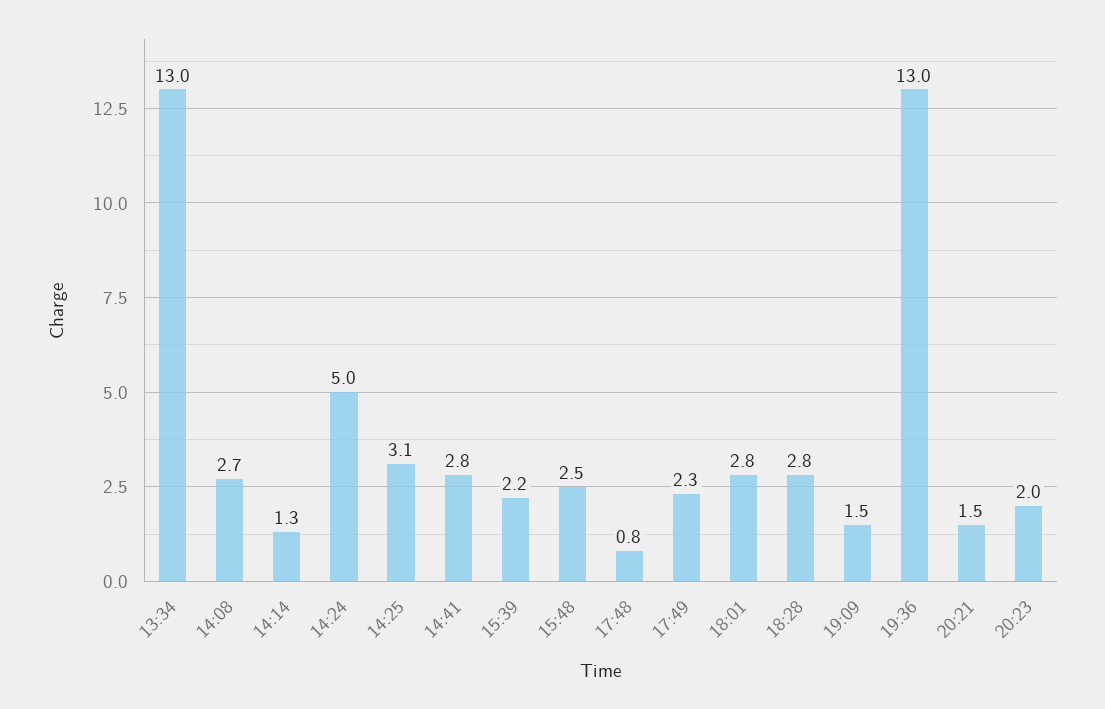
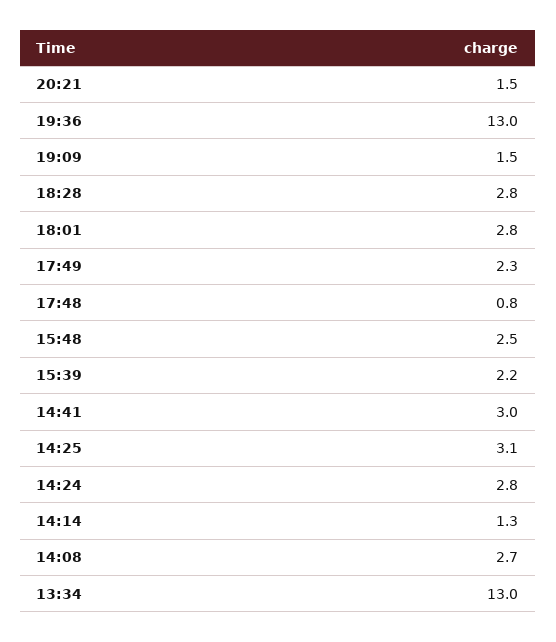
  {
    "13:34": 13,
    "14:08": 2.7,
    "14:14": 1.3,
-   "14:24": 5,
+   "14:24": 2.8,
    "14:25": 3.1,
-   "14:41": 2.8,
+   "14:41": 3,
    "15:39": 2.2,
    "15:48": 2.5,
    "17:48": 0.8,
    "17:49": 2.3,
    "18:01": 2.8,
    "18:28": 2.8,
    "19:09": 1.5,
    "19:36": 13,
-   "20:21": 1.5,
+   "20:21": 1.5
-   "20:23": 2
  }

